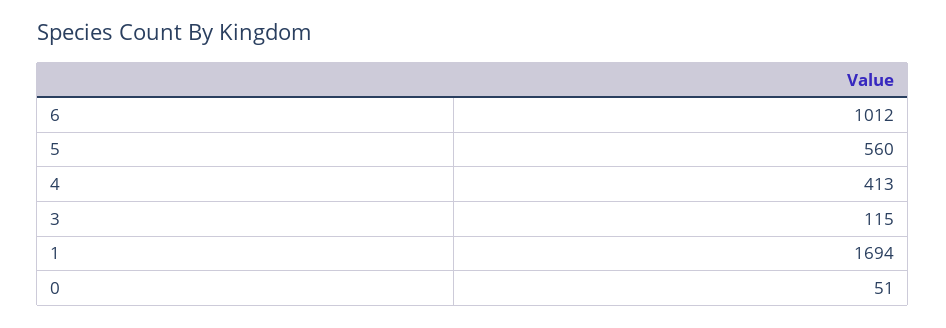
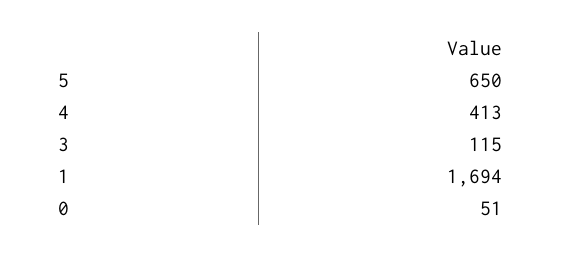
  {
-   "6": 1012,
-   "5": 560,
+   "5": 650,
    "4": 413,
    "3": 115,
    "1": 1694,
    "0": 51
  }

